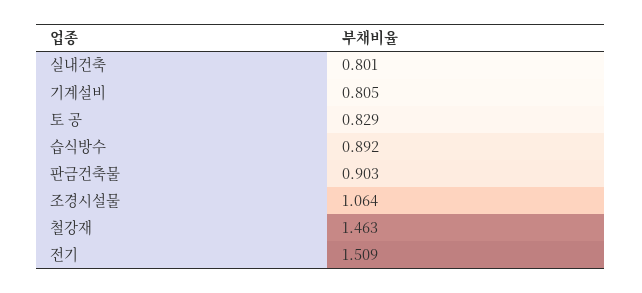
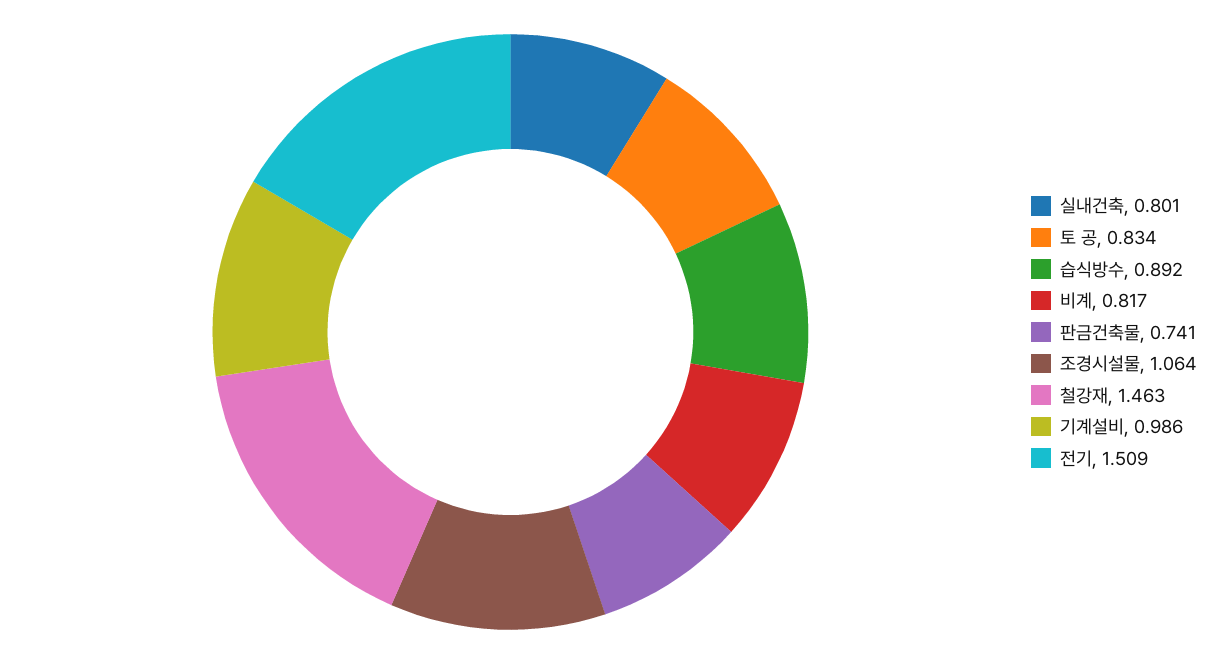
  {
    "실내건축": 0.801,
-   "기계설비": 0.805,
+   "기계설비": 0.986,
-   "토 공": 0.829,
+   "토 공": 0.834,
    "습식방수": 0.892,
-   "판금건축물": 0.903,
+   "판금건축물": 0.741,
    "조경시설물": 1.064,
    "철강재": 1.463,
-   "전기": 1.509
+   "전기": 1.509,
+   "비계": 0.817
  }

